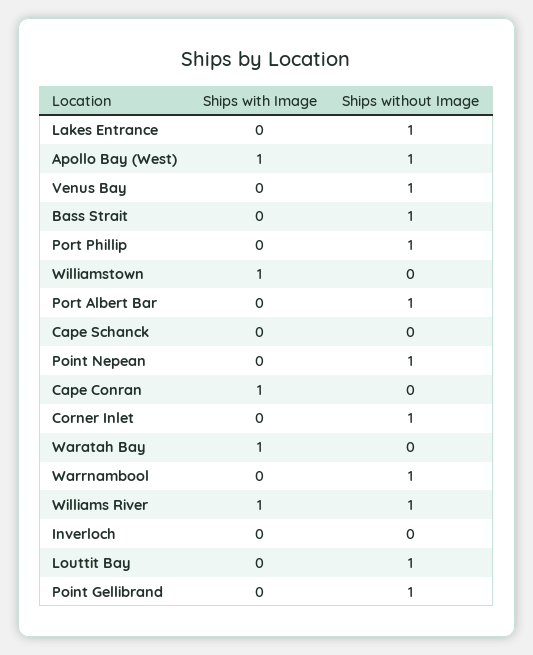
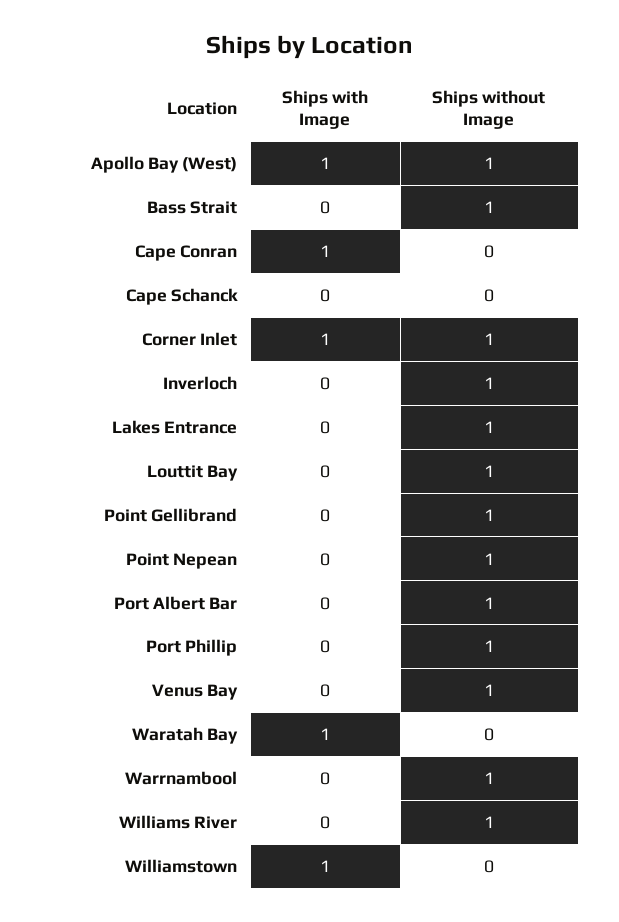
  {
    "Ships with Image": {
      "Lakes Entrance": 0,
      "Apollo Bay (West)": 1,
      "Venus Bay": 0,
      "Bass Strait": 0,
      "Port Phillip": 0,
      "Williamstown": 1,
      "Port Albert Bar": 0,
      "Cape Schanck": 0,
      "Point Nepean": 0,
      "Cape Conran": 1,
-     "Corner Inlet": 0,
+     "Corner Inlet": 1,
      "Waratah Bay": 1,
      "Warrnambool": 0,
-     "Williams River": 1,
+     "Williams River": 0,
      "Inverloch": 0,
      "Louttit Bay": 0,
      "Point Gellibrand": 0
    },
    "Ships without Image": {
      "Lakes Entrance": 1,
      "Apollo Bay (West)": 1,
      "Venus Bay": 1,
      "Bass Strait": 1,
      "Port Phillip": 1,
      "Williamstown": 0,
      "Port Albert Bar": 1,
      "Cape Schanck": 0,
      "Point Nepean": 1,
      "Cape Conran": 0,
      "Corner Inlet": 1,
      "Waratah Bay": 0,
      "Warrnambool": 1,
      "Williams River": 1,
-     "Inverloch": 0,
+     "Inverloch": 1,
      "Louttit Bay": 1,
      "Point Gellibrand": 1
    }
  }

